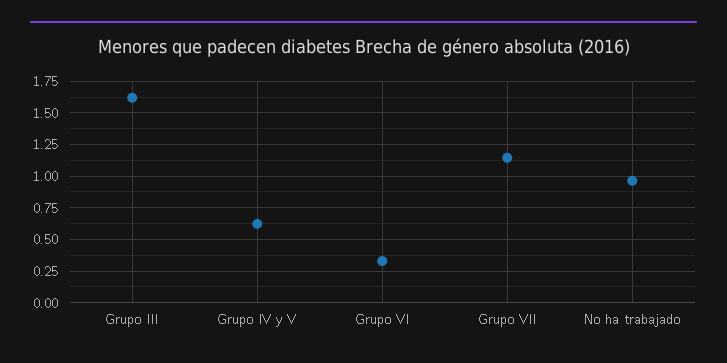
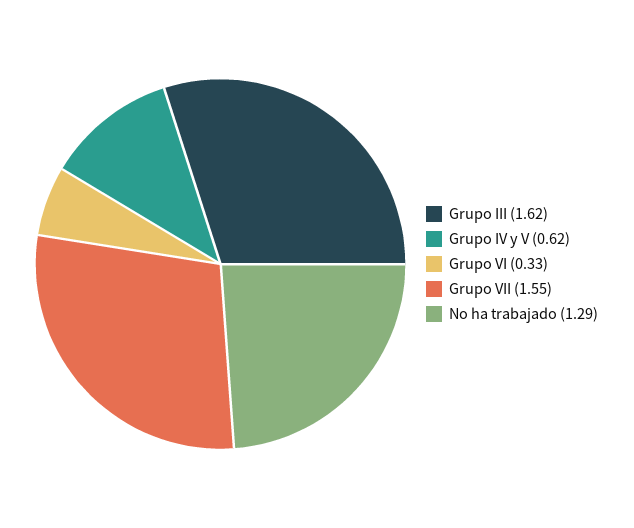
  {
    "Grupo III": 1.62,
    "Grupo IV y V": 0.62,
    "Grupo VI": 0.33,
-   "Grupo VII": 1.15,
+   "Grupo VII": 1.55,
-   "No ha trabajado": 0.95
+   "No ha trabajado": 1.29
  }

